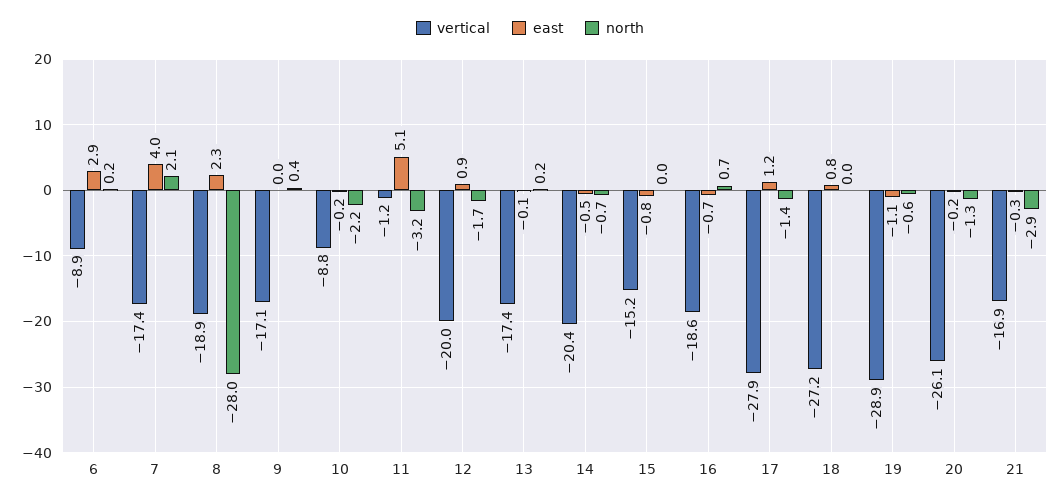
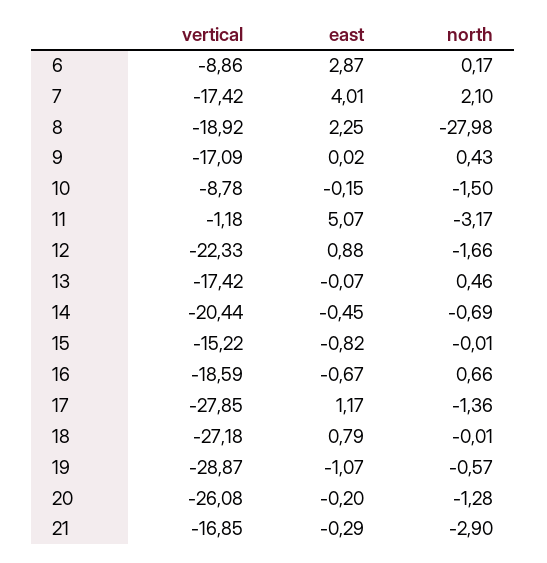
  {
    "vertical": {
      "6": -8.86,
      "7": -17.42,
      "8": -18.92,
      "9": -17.09,
      "10": -8.78,
      "11": -1.18,
-     "12": -20,
+     "12": -22.33,
      "13": -17.42,
      "14": -20.44,
      "15": -15.22,
      "16": -18.59,
      "17": -27.85,
      "18": -27.18,
      "19": -28.87,
      "20": -26.08,
      "21": -16.85
    },
    "east": {
      "6": 2.87,
      "7": 4.01,
      "8": 2.25,
      "9": 0.02,
      "10": -0.15,
      "11": 5.07,
      "12": 0.88,
      "13": -0.07,
      "14": -0.45,
      "15": -0.82,
      "16": -0.67,
      "17": 1.17,
      "18": 0.79,
      "19": -1.07,
      "20": -0.2,
      "21": -0.29
    },
    "north": {
      "6": 0.17,
      "7": 2.1,
      "8": -27.98,
      "9": 0.43,
-     "10": -2.2,
+     "10": -1.5,
      "11": -3.17,
      "12": -1.66,
-     "13": 0.2,
+     "13": 0.46,
      "14": -0.69,
      "15": -0.01,
      "16": 0.66,
      "17": -1.36,
      "18": -0.01,
      "19": -0.57,
      "20": -1.28,
      "21": -2.9
    }
  }

